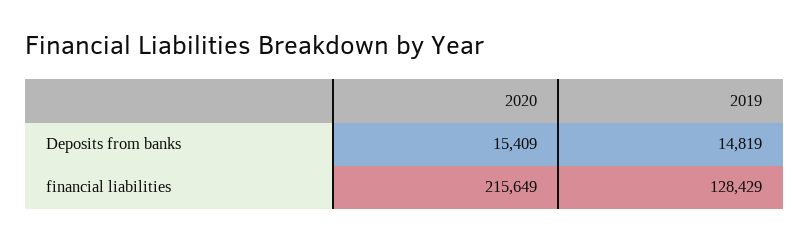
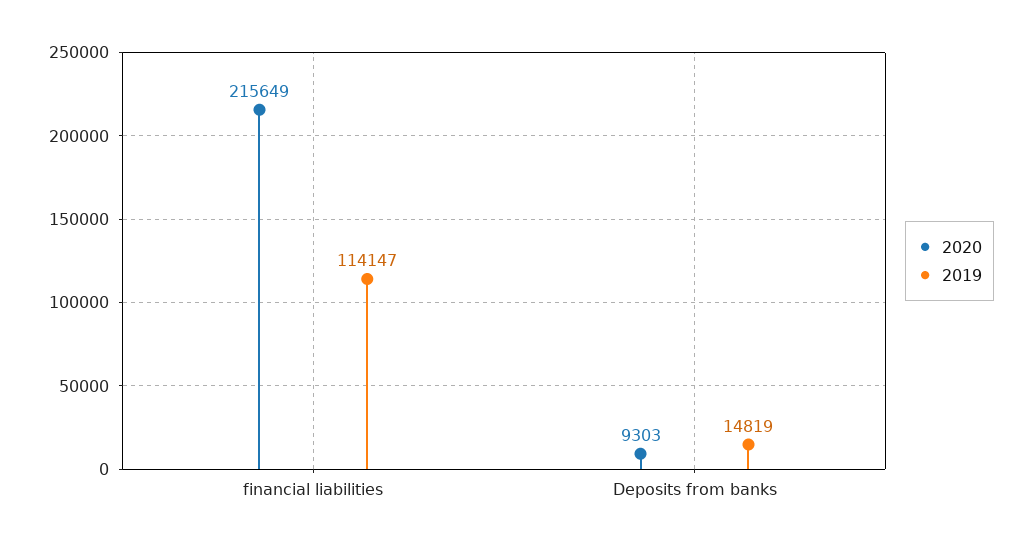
  {
    "2020": {
-     "Deposits from banks": 15409,
+     "Deposits from banks": 9303,
      "financial liabilities": 215649
    },
    "2019": {
      "Deposits from banks": 14819,
-     "financial liabilities": 128429
+     "financial liabilities": 114147
    }
  }

